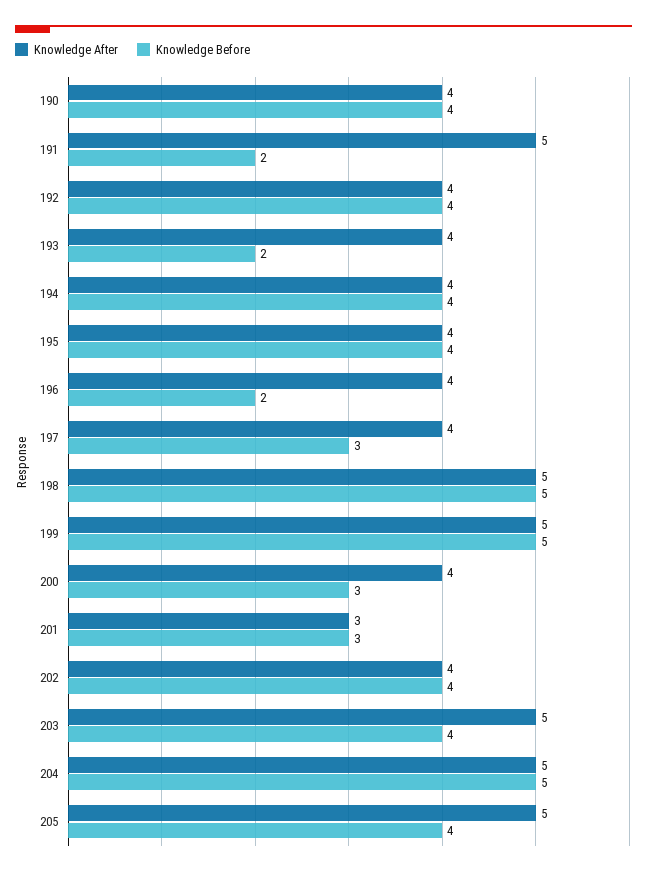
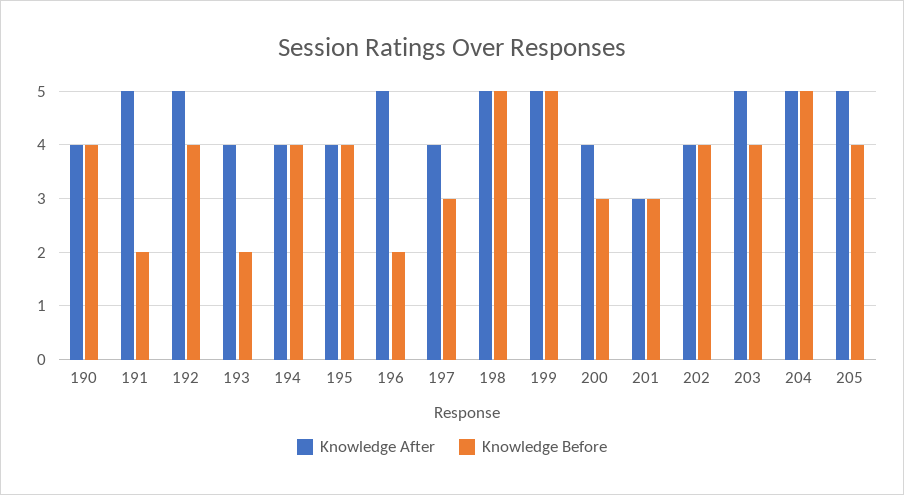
  {
    "Knowledge After": {
      "190": 4,
      "191": 5,
-     "192": 4,
+     "192": 5,
      "193": 4,
      "194": 4,
      "195": 4,
-     "196": 4,
+     "196": 5,
      "197": 4,
      "198": 5,
      "199": 5,
      "200": 4,
      "201": 3,
      "202": 4,
      "203": 5,
      "204": 5,
      "205": 5
    },
    "Knowledge Before": {
      "190": 4,
      "191": 2,
      "192": 4,
      "193": 2,
      "194": 4,
      "195": 4,
      "196": 2,
      "197": 3,
      "198": 5,
      "199": 5,
      "200": 3,
      "201": 3,
      "202": 4,
      "203": 4,
      "204": 5,
      "205": 4
    }
  }

